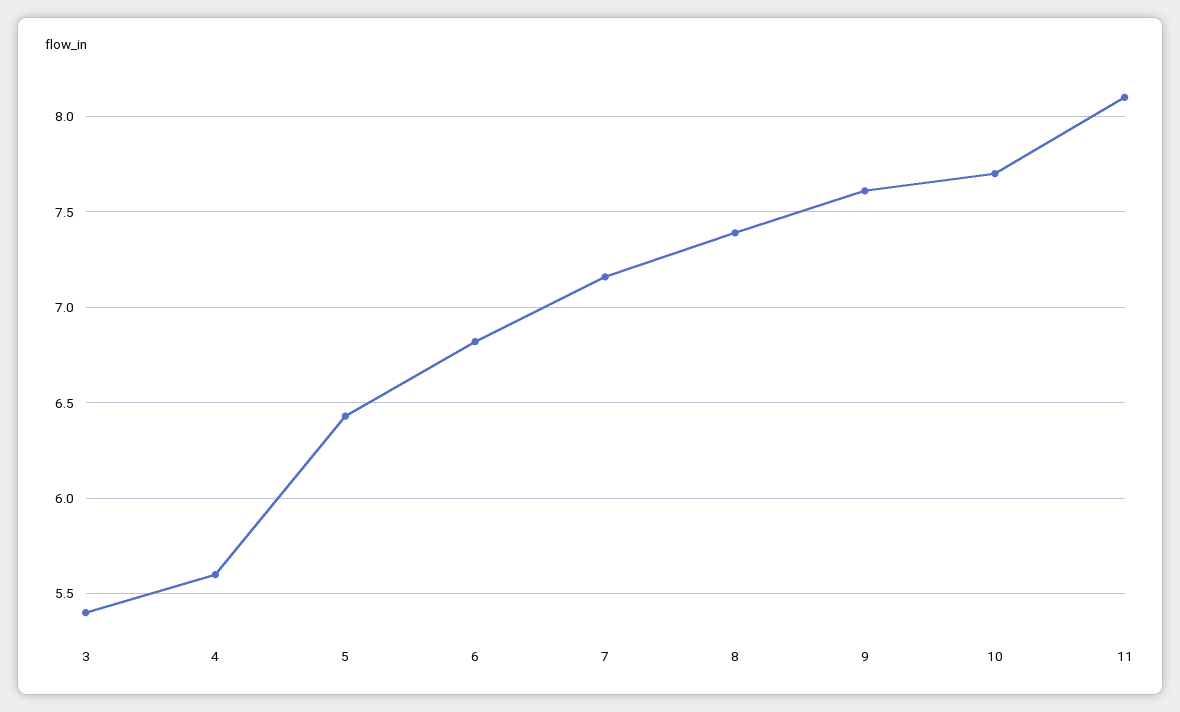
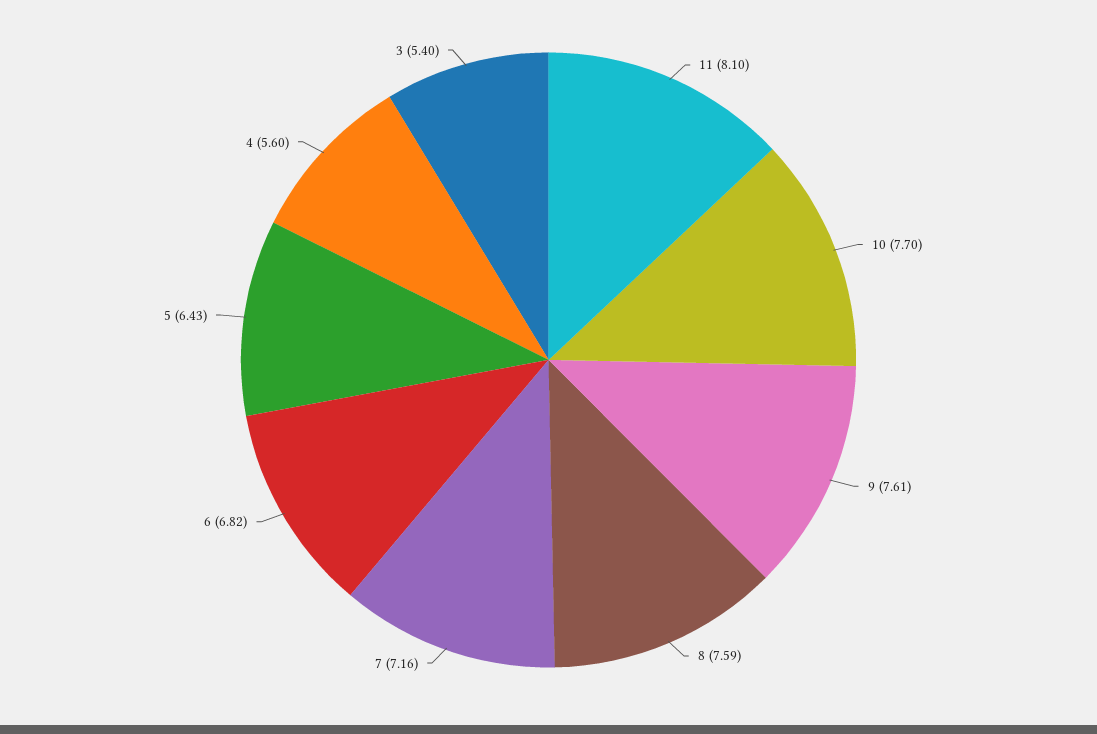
  {
    "3": 5.4,
    "4": 5.6,
    "5": 6.43,
    "6": 6.82,
    "7": 7.16,
-   "8": 7.4,
+   "8": 7.59,
    "9": 7.61,
    "10": 7.7,
    "11": 8.1
  }

